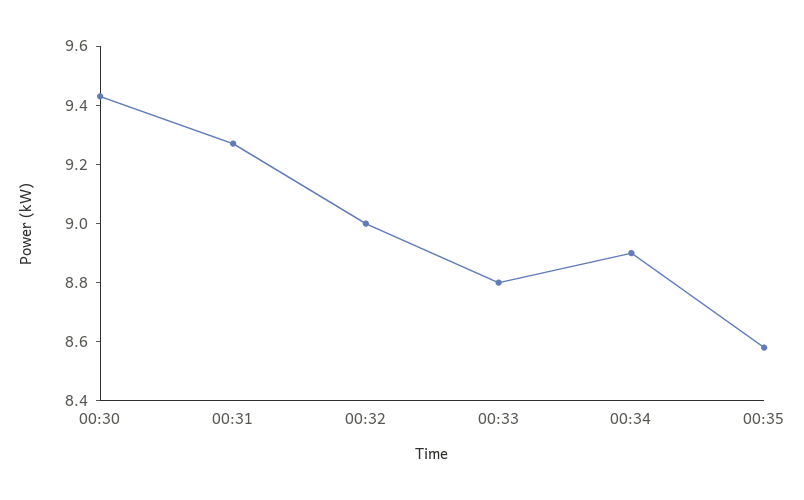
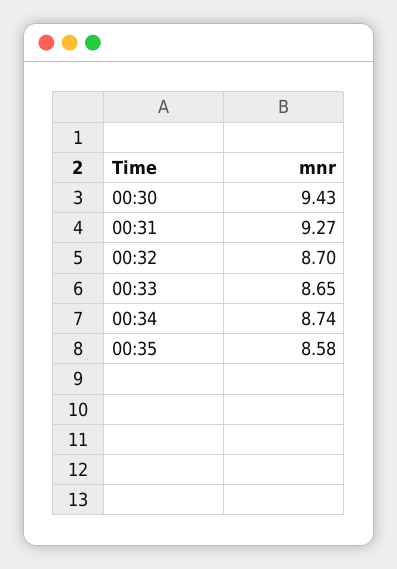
  {
    "00:30": 9.43,
    "00:31": 9.27,
-   "00:32": 9,
+   "00:32": 8.7,
-   "00:33": 8.8,
+   "00:33": 8.65,
-   "00:34": 8.9,
+   "00:34": 8.74,
    "00:35": 8.58
  }

